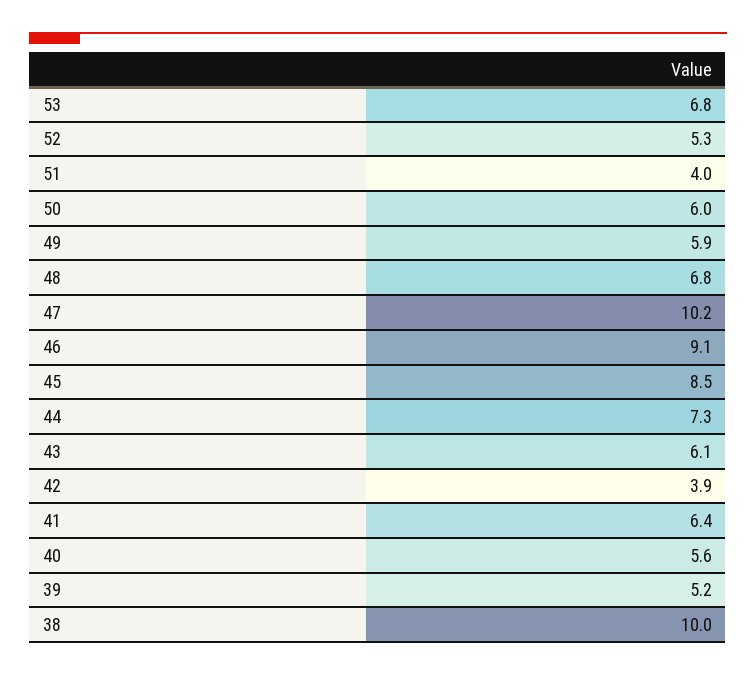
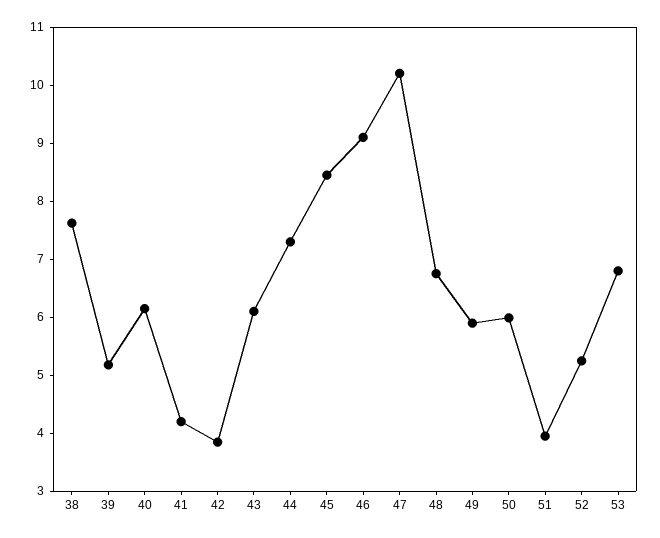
  {
    "53": 6.8,
    "52": 5.3,
    "51": 4,
    "50": 6,
    "49": 5.9,
    "48": 6.8,
    "47": 10.2,
    "46": 9.1,
    "45": 8.5,
    "44": 7.3,
    "43": 6.1,
    "42": 3.9,
-   "41": 6.4,
+   "41": 4.2,
-   "40": 5.6,
+   "40": 6.2,
    "39": 5.2,
-   "38": 10
+   "38": 7.6
  }

